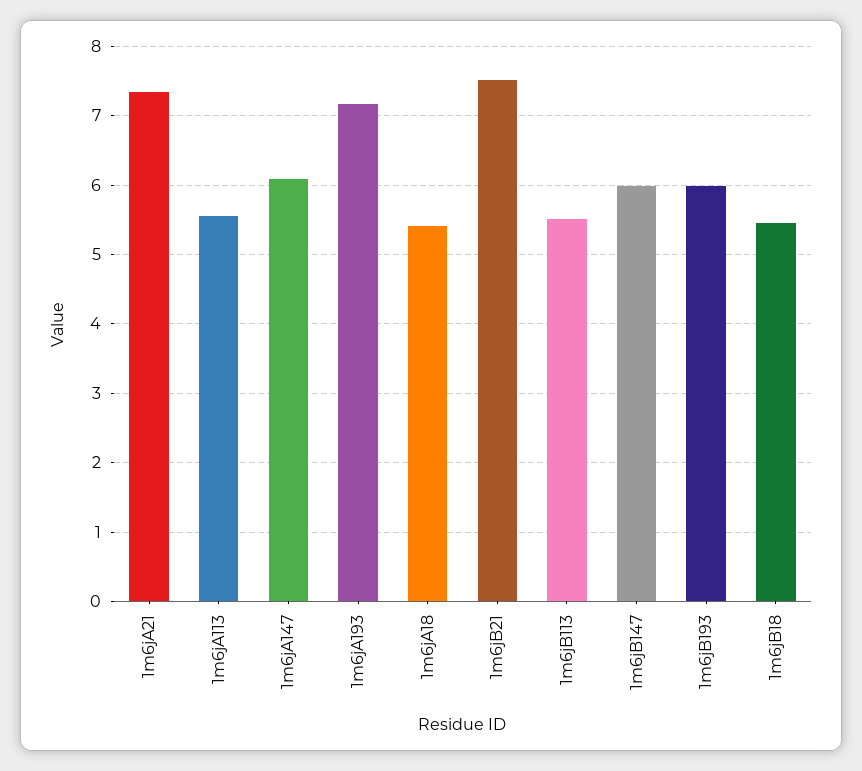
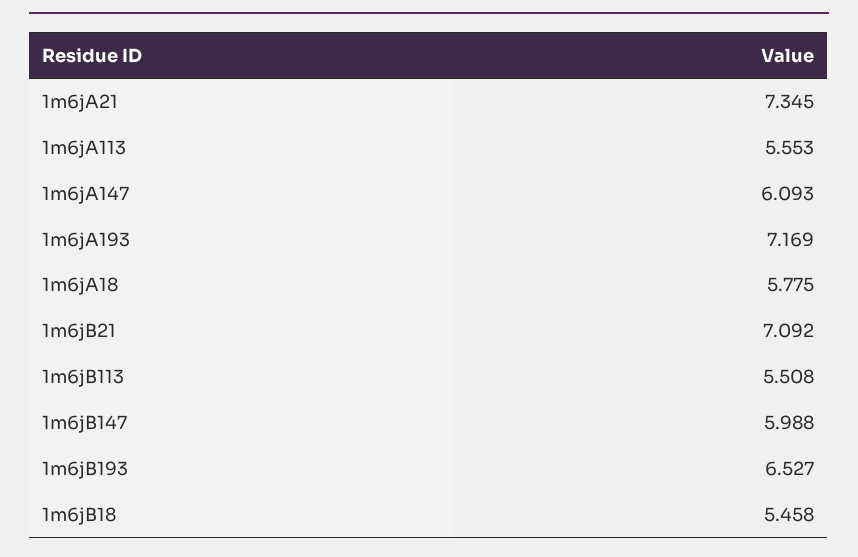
  {
    "1m6jA21": 7.345,
    "1m6jA113": 5.553,
    "1m6jA147": 6.093,
    "1m6jA193": 7.169,
-   "1m6jA18": 5.4,
+   "1m6jA18": 5.775,
-   "1m6jB21": 7.5,
+   "1m6jB21": 7.092,
    "1m6jB113": 5.508,
    "1m6jB147": 5.988,
-   "1m6jB193": 6,
+   "1m6jB193": 6.527,
    "1m6jB18": 5.458
  }

